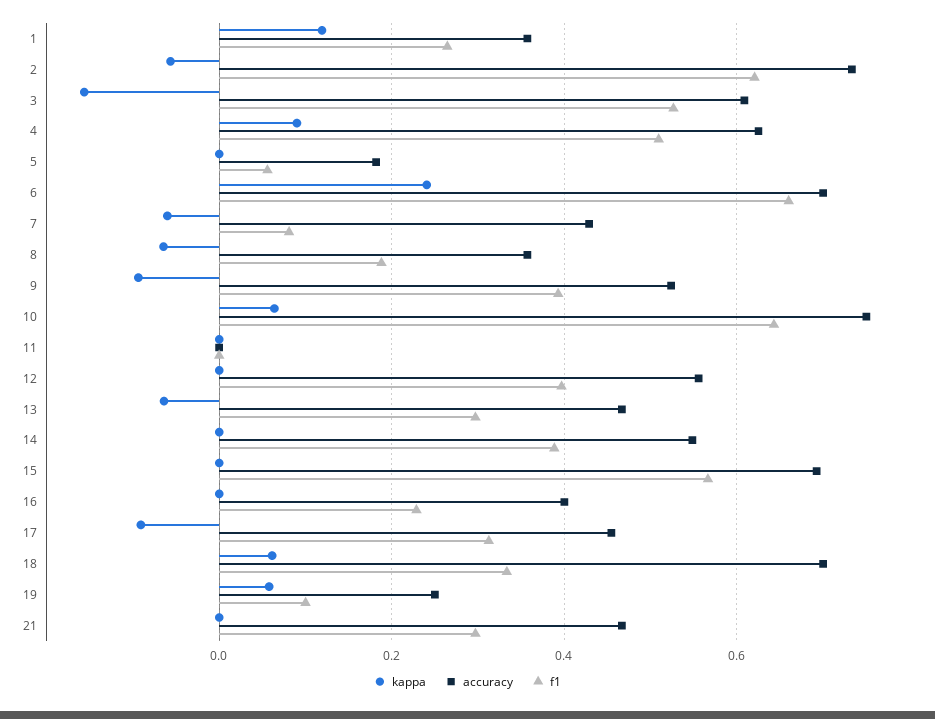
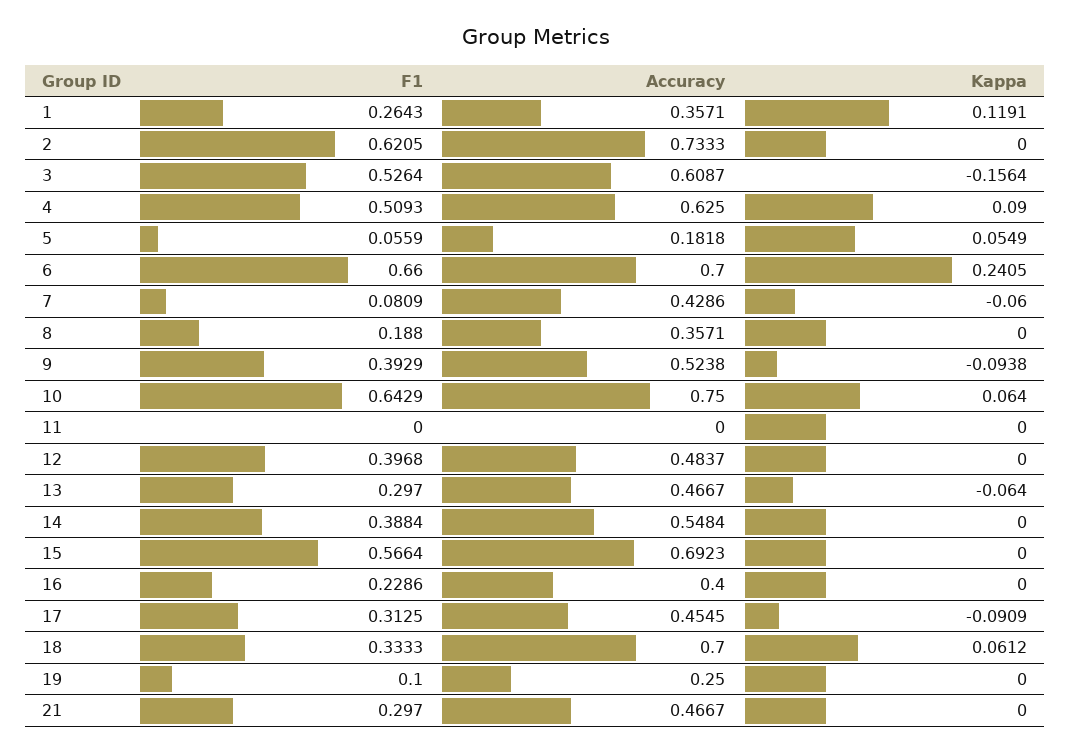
  {
    "kappa": {
      "1": 0.1191,
-     "2": -0.06,
+     "2": 0,
      "3": -0.1564,
      "4": 0.09,
-     "5": 0,
+     "5": 0.0549,
      "6": 0.2405,
      "7": -0.06,
-     "8": -0.06,
+     "8": 0,
      "9": -0.0938,
      "10": 0.064,
      "11": 0,
      "12": 0,
      "13": -0.064,
      "14": 0,
      "15": 0,
      "16": 0,
      "17": -0.0909,
      "18": 0.0612,
-     "19": 0.06,
+     "19": 0,
      "21": 0
    },
    "accuracy": {
      "1": 0.3571,
      "2": 0.7333,
      "3": 0.6087,
      "4": 0.625,
      "5": 0.1818,
      "6": 0.7,
      "7": 0.4286,
      "8": 0.3571,
      "9": 0.5238,
      "10": 0.75,
      "11": 0,
-     "12": 0.56,
+     "12": 0.4837,
      "13": 0.4667,
      "14": 0.5484,
      "15": 0.6923,
      "16": 0.4,
      "17": 0.4545,
      "18": 0.7,
      "19": 0.25,
      "21": 0.4667
    },
    "f1": {
      "1": 0.2643,
      "2": 0.6205,
      "3": 0.5264,
      "4": 0.5093,
      "5": 0.0559,
      "6": 0.66,
      "7": 0.0809,
      "8": 0.188,
      "9": 0.3929,
      "10": 0.6429,
      "11": 0,
      "12": 0.3968,
      "13": 0.297,
      "14": 0.3884,
      "15": 0.5664,
      "16": 0.2286,
      "17": 0.3125,
      "18": 0.3333,
      "19": 0.1,
      "21": 0.297
    }
  }

